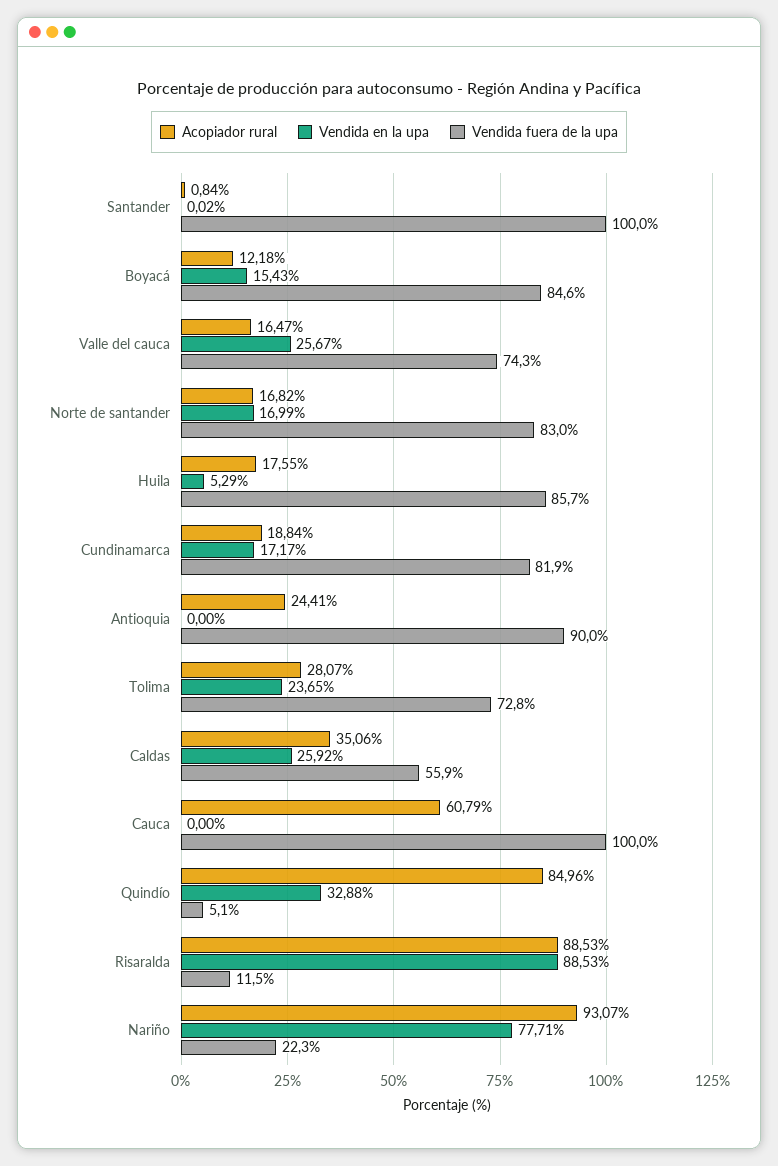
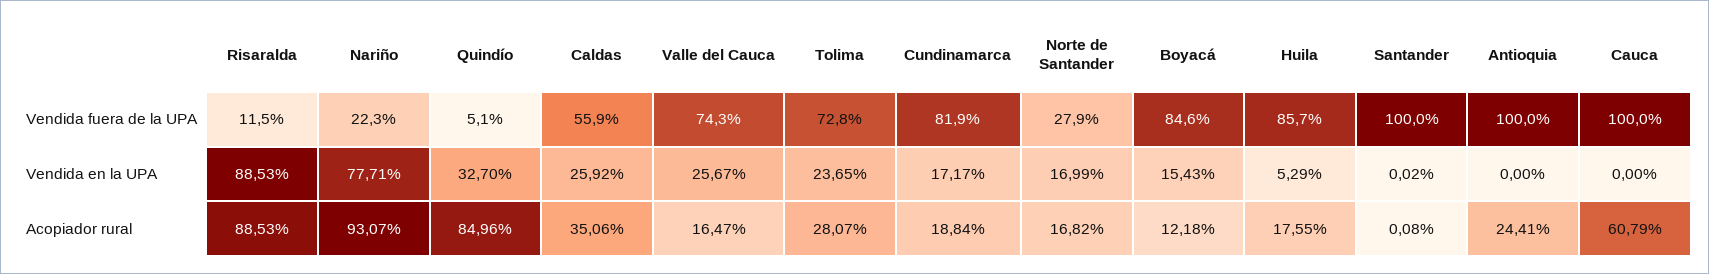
  {
    "Acopiador rural": {
-     "Santander": 0.84,
+     "Santander": 0.08,
      "Boyacá": 12.18,
      "Valle del cauca": 16.47,
      "Norte de santander": 16.82,
      "Huila": 17.55,
      "Cundinamarca": 18.84,
      "Antioquia": 24.41,
      "Tolima": 28.07,
      "Caldas": 35.06,
      "Cauca": 60.79,
      "Quindío": 84.96,
      "Risaralda": 88.53,
      "Nariño": 93.07
    },
    "Vendida en la upa": {
      "Santander": 0.02,
      "Boyacá": 15.43,
      "Valle del cauca": 25.67,
      "Norte de santander": 16.99,
      "Huila": 5.29,
      "Cundinamarca": 17.17,
      "Antioquia": 0,
      "Tolima": 23.65,
      "Caldas": 25.92,
      "Cauca": 0,
-     "Quindío": 32.88,
+     "Quindío": 32.7,
      "Risaralda": 88.53,
      "Nariño": 77.71
    },
    "Vendida fuera de la upa": {
      "Santander": 100,
      "Boyacá": 84.6,
      "Valle del cauca": 74.3,
-     "Norte de santander": 83,
+     "Norte de santander": 27.9,
      "Huila": 85.7,
      "Cundinamarca": 81.9,
-     "Antioquia": 90,
+     "Antioquia": 100,
      "Tolima": 72.8,
      "Caldas": 55.9,
      "Cauca": 100,
      "Quindío": 5.1,
      "Risaralda": 11.5,
      "Nariño": 22.3
    }
  }

